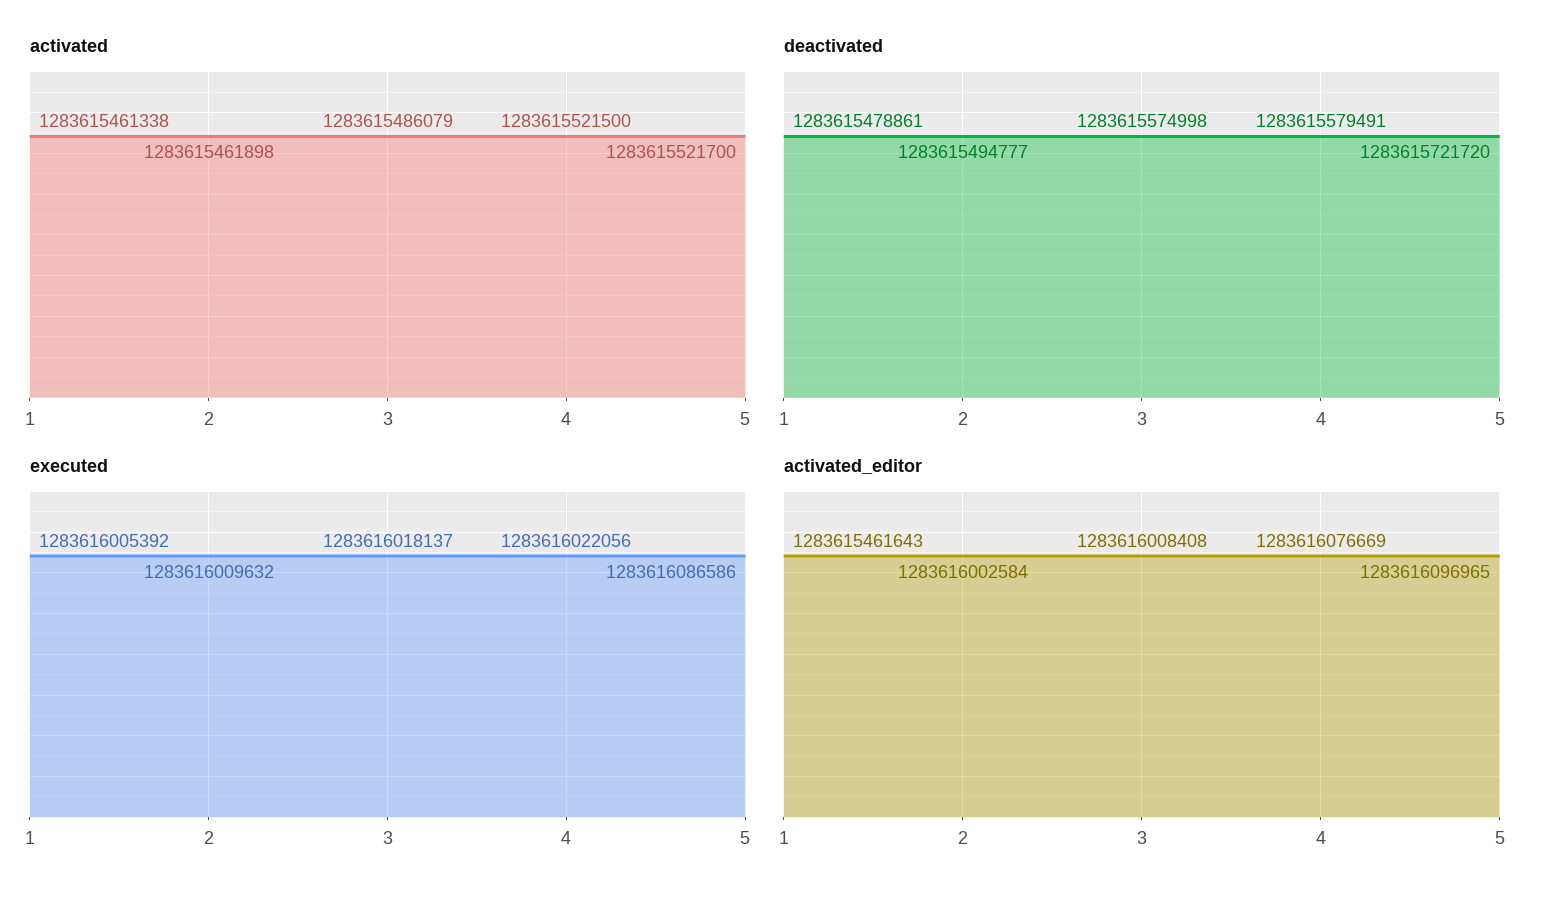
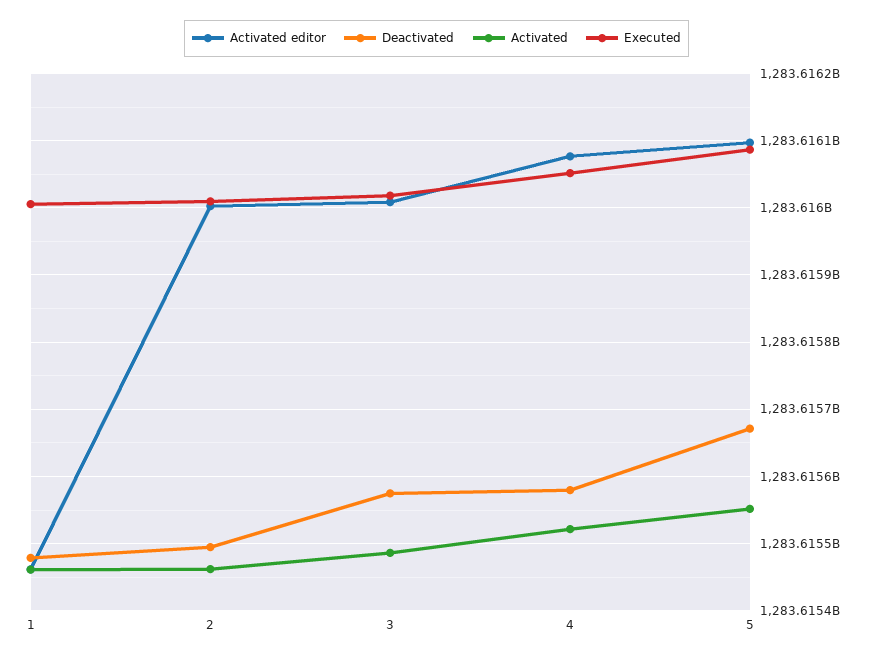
  {
    "activated": {
      "1": 1283615461338,
      "2": 1283615461898,
      "3": 1283615486079,
      "4": 1283615521500,
-     "5": 1283615521700
+     "5": 1283615550000
    },
    "deactivated": {
      "1": 1283615478861,
      "2": 1283615494777,
      "3": 1283615574998,
      "4": 1283615579491,
-     "5": 1283615721720
+     "5": 1283615670000
    },
    "executed": {
      "1": 1283616005392,
      "2": 1283616009632,
      "3": 1283616018137,
-     "4": 1283616022056,
+     "4": 1283616050000,
      "5": 1283616086586
    },
    "activated_editor": {
      "1": 1283615461643,
      "2": 1283616002584,
      "3": 1283616008408,
      "4": 1283616076669,
      "5": 1283616096965
    }
  }

